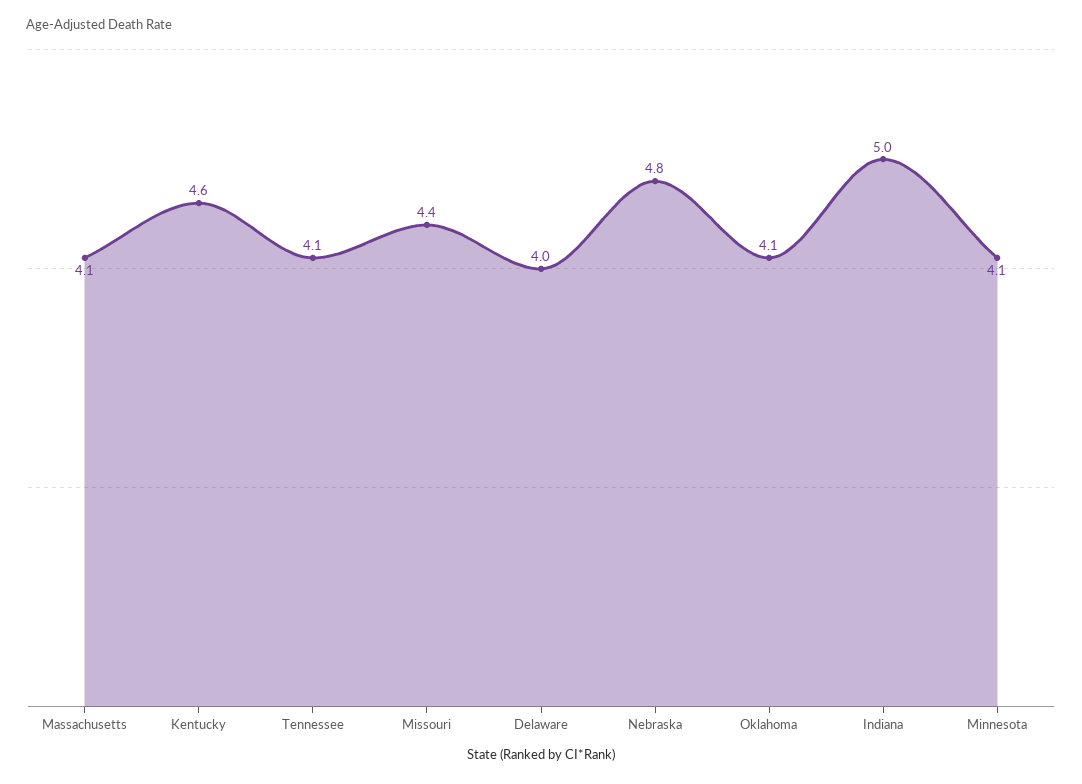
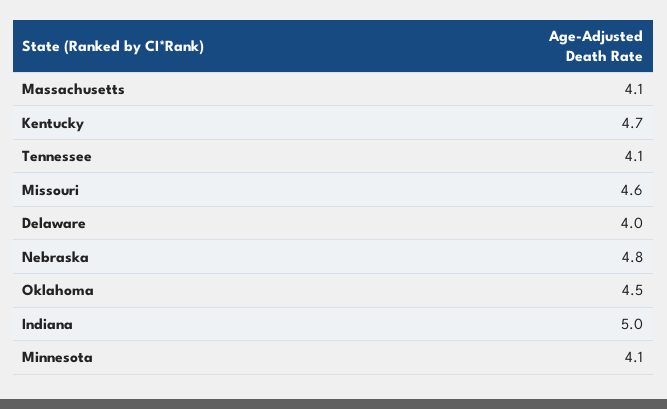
  {
    "Massachusetts": 4.1,
-   "Kentucky": 4.6,
+   "Kentucky": 4.7,
    "Tennessee": 4.1,
-   "Missouri": 4.4,
+   "Missouri": 4.6,
    "Delaware": 4,
    "Nebraska": 4.8,
-   "Oklahoma": 4.1,
+   "Oklahoma": 4.5,
    "Indiana": 5,
    "Minnesota": 4.1
  }

